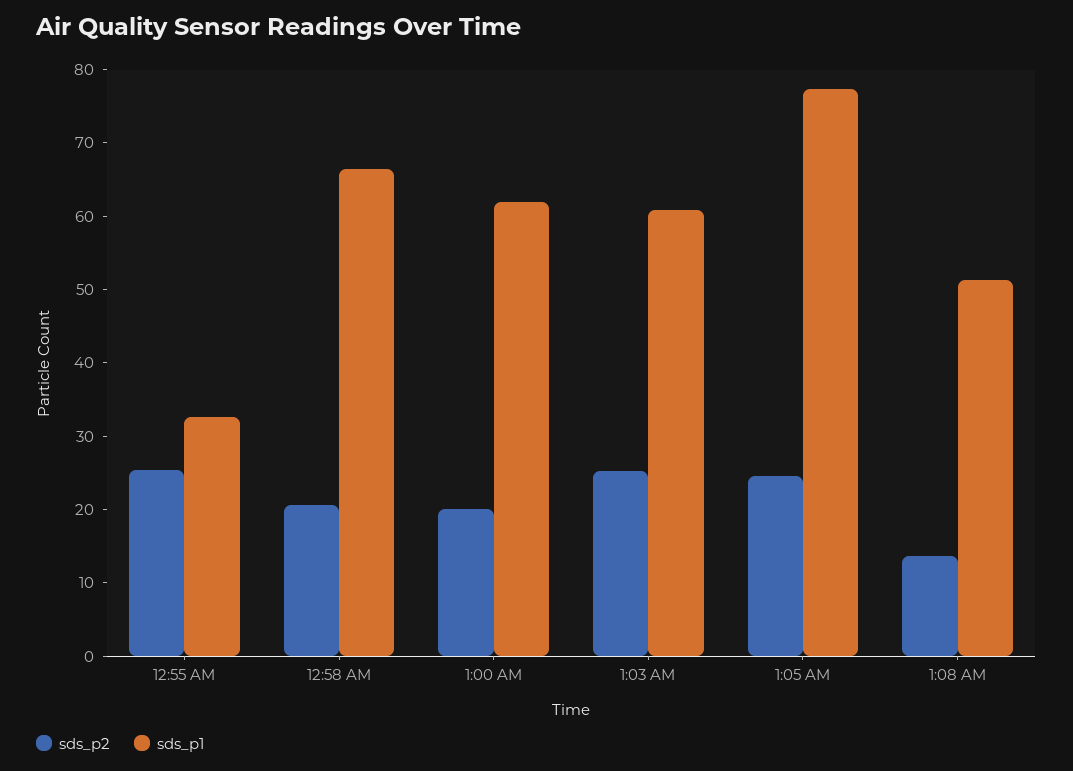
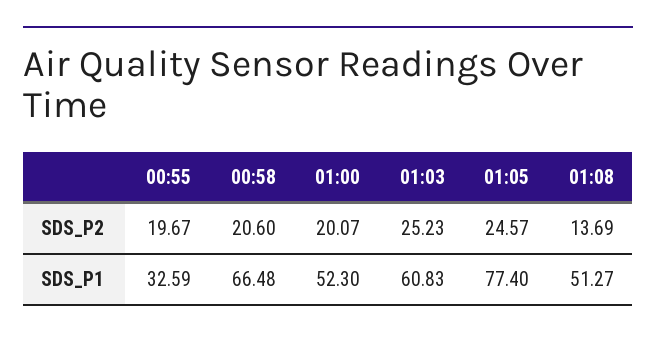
  {
    "sds_p2": {
-     "12:55 AM": 26,
+     "12:55 AM": 19.67,
      "12:58 AM": 20.6,
      "1:00 AM": 20.07,
      "1:03 AM": 25.23,
      "1:05 AM": 24.57,
      "1:08 AM": 13.69
    },
    "sds_p1": {
      "12:55 AM": 32.59,
      "12:58 AM": 66.48,
-     "1:00 AM": 62,
+     "1:00 AM": 52.3,
      "1:03 AM": 60.83,
      "1:05 AM": 77.4,
      "1:08 AM": 51.27
    }
  }

